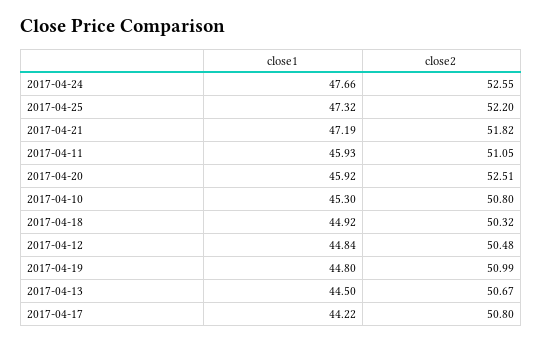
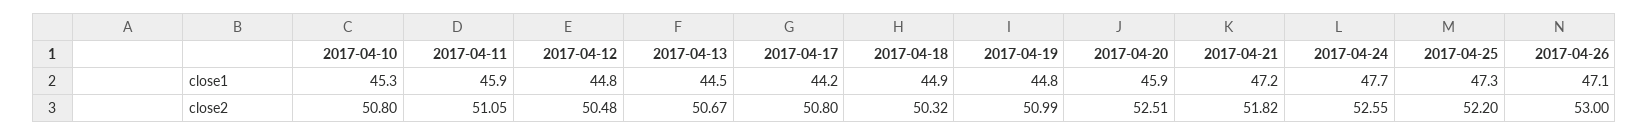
  {
    "close1": {
      "2017-04-24": 47.66,
      "2017-04-25": 47.32,
      "2017-04-21": 47.19,
      "2017-04-11": 45.93,
      "2017-04-20": 45.92,
      "2017-04-10": 45.3,
      "2017-04-18": 44.92,
      "2017-04-12": 44.84,
      "2017-04-19": 44.8,
      "2017-04-13": 44.5,
-     "2017-04-17": 44.22
+     "2017-04-17": 44.22,
+     "2017-04-26": 47.1
    },
    "close2": {
      "2017-04-24": 52.55,
      "2017-04-25": 52.2,
      "2017-04-21": 51.82,
      "2017-04-11": 51.05,
      "2017-04-20": 52.51,
      "2017-04-10": 50.8,
      "2017-04-18": 50.32,
      "2017-04-12": 50.48,
      "2017-04-19": 50.99,
      "2017-04-13": 50.67,
-     "2017-04-17": 50.8
+     "2017-04-17": 50.8,
+     "2017-04-26": 53
    }
  }

